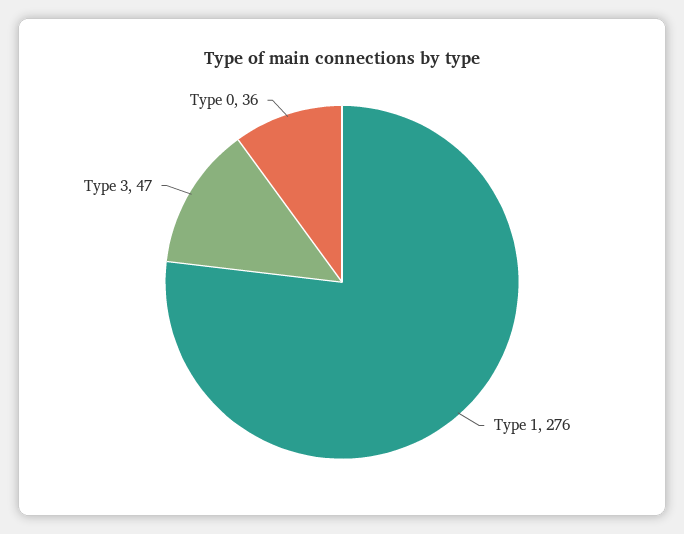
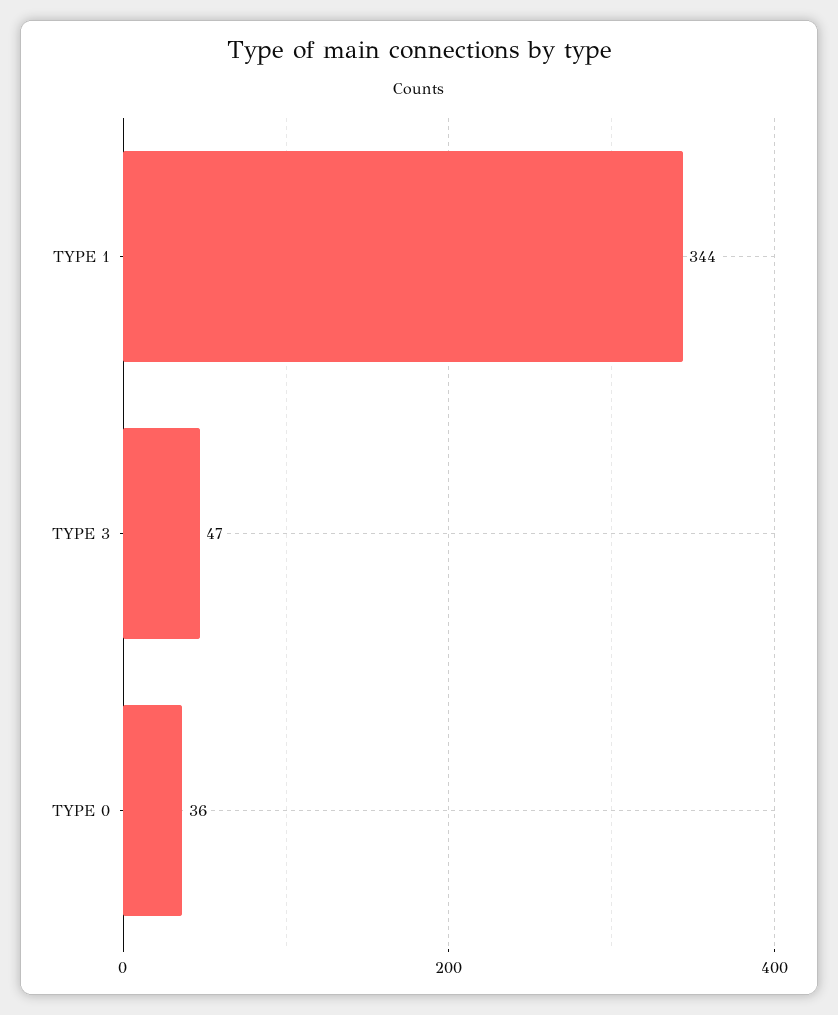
  {
-   "Type 1": 276,
+   "Type 1": 344,
    "Type 3": 47,
    "Type 0": 36
  }

